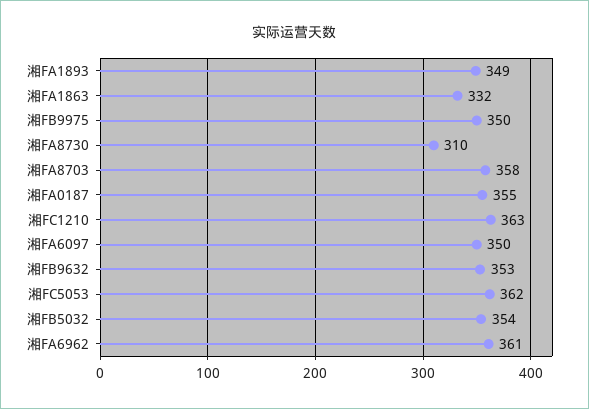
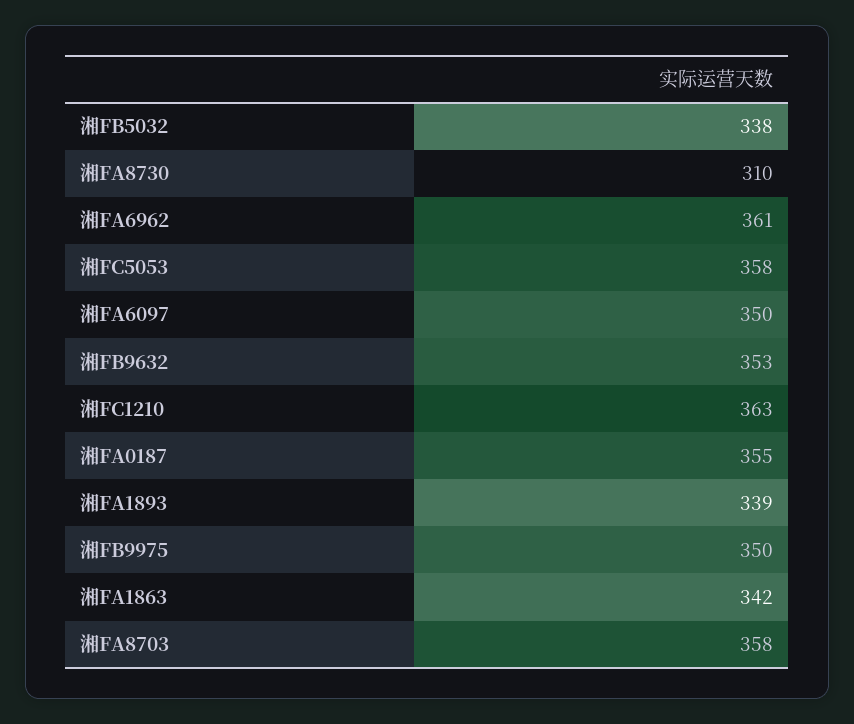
  {
-   "湘FA1893": 349,
+   "湘FA1893": 339,
-   "湘FA1863": 332,
+   "湘FA1863": 342,
    "湘FB9975": 350,
    "湘FA8730": 310,
    "湘FA8703": 358,
    "湘FA0187": 355,
    "湘FC1210": 363,
    "湘FA6097": 350,
    "湘FB9632": 353,
-   "湘FC5053": 362,
+   "湘FC5053": 358,
-   "湘FB5032": 354,
+   "湘FB5032": 338,
    "湘FA6962": 361
  }

